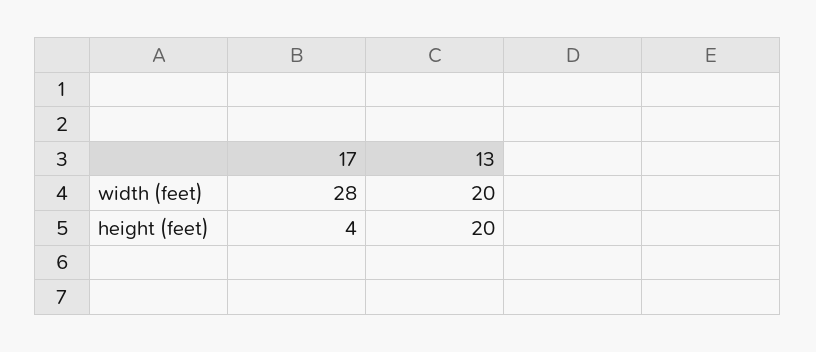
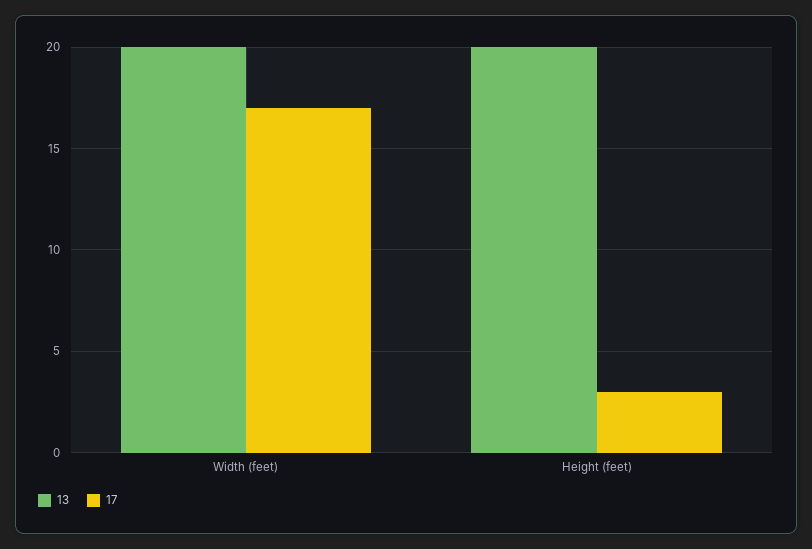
  {
    "17": {
-     "width (feet)": 28,
+     "width (feet)": 17,
-     "height (feet)": 4
+     "height (feet)": 3
    },
    "13": {
      "width (feet)": 20,
      "height (feet)": 20
    }
  }

